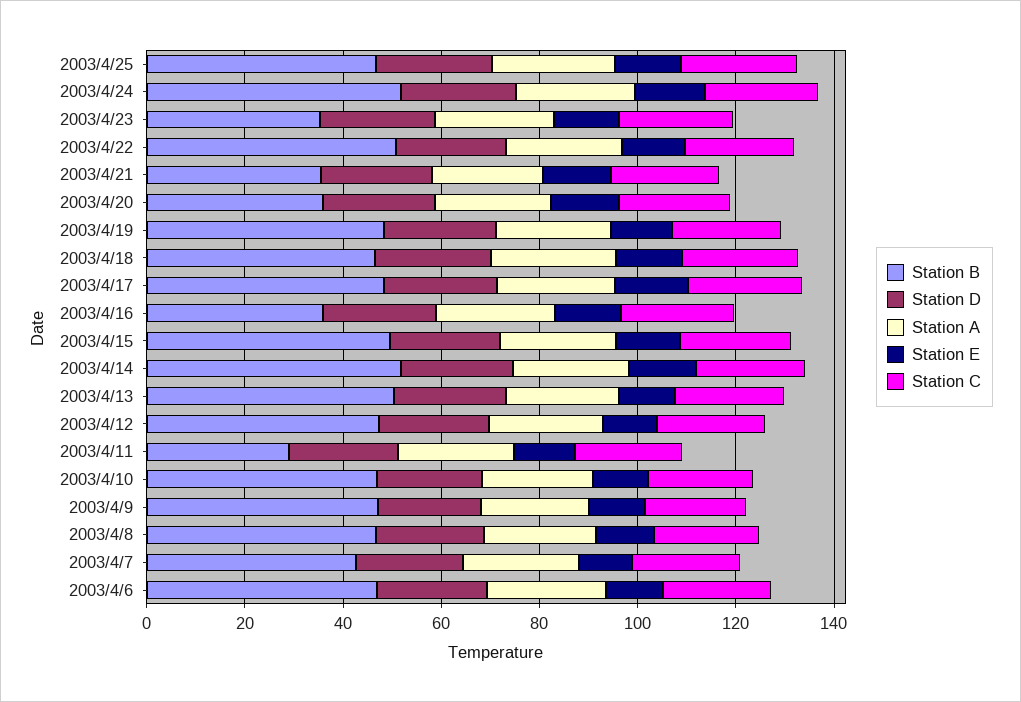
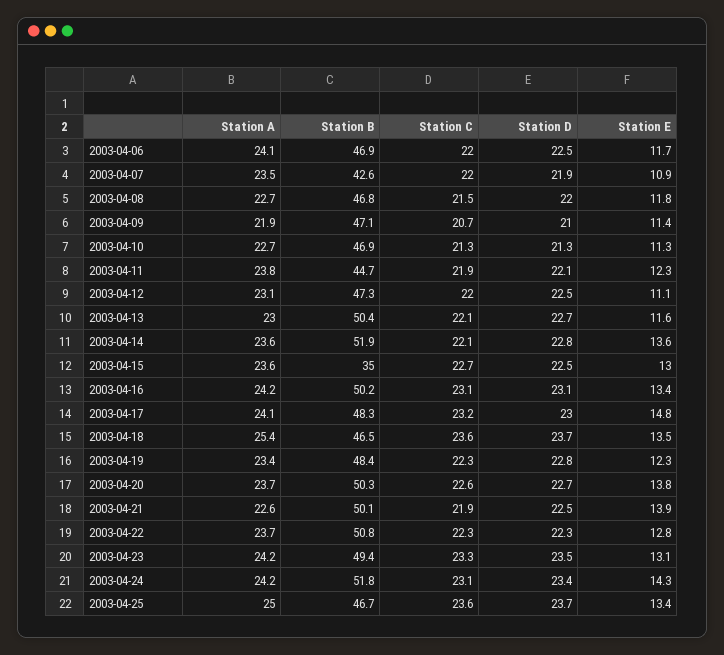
  {
    "Station B": {
      "2003/4/25": 46.7,
      "2003/4/24": 51.8,
-     "2003/4/23": 35,
+     "2003/4/23": 49.4,
      "2003/4/22": 50.8,
-     "2003/4/21": 35,
+     "2003/4/21": 50.1,
-     "2003/4/20": 35,
+     "2003/4/20": 50.3,
      "2003/4/19": 48.4,
      "2003/4/18": 46.5,
      "2003/4/17": 48.3,
-     "2003/4/16": 35,
+     "2003/4/16": 50.2,
-     "2003/4/15": 50,
+     "2003/4/15": 35,
      "2003/4/14": 51.9,
      "2003/4/13": 50.4,
      "2003/4/12": 47.3,
-     "2003/4/11": 30,
+     "2003/4/11": 44.7,
      "2003/4/10": 46.9,
      "2003/4/9": 47.1,
      "2003/4/8": 46.8,
      "2003/4/7": 42.6,
      "2003/4/6": 46.9
    },
    "Station D": {
      "2003/4/25": 23.7,
      "2003/4/24": 23.4,
      "2003/4/23": 23.5,
      "2003/4/22": 22.3,
      "2003/4/21": 22.5,
      "2003/4/20": 22.7,
      "2003/4/19": 22.8,
      "2003/4/18": 23.7,
      "2003/4/17": 23,
      "2003/4/16": 23.1,
      "2003/4/15": 22.5,
      "2003/4/14": 22.8,
      "2003/4/13": 22.7,
      "2003/4/12": 22.5,
      "2003/4/11": 22.1,
      "2003/4/10": 21.3,
      "2003/4/9": 21,
      "2003/4/8": 22,
      "2003/4/7": 21.9,
      "2003/4/6": 22.5
    },
    "Station A": {
      "2003/4/25": 25,
      "2003/4/24": 24.2,
      "2003/4/23": 24.2,
      "2003/4/22": 23.7,
      "2003/4/21": 22.6,
      "2003/4/20": 23.7,
      "2003/4/19": 23.4,
      "2003/4/18": 25.4,
      "2003/4/17": 24.1,
      "2003/4/16": 24.2,
      "2003/4/15": 23.6,
      "2003/4/14": 23.6,
      "2003/4/13": 23,
      "2003/4/12": 23.1,
      "2003/4/11": 23.8,
      "2003/4/10": 22.7,
      "2003/4/9": 21.9,
      "2003/4/8": 22.7,
      "2003/4/7": 23.5,
      "2003/4/6": 24.1
    },
    "Station E": {
      "2003/4/25": 13.4,
      "2003/4/24": 14.3,
      "2003/4/23": 13.1,
      "2003/4/22": 12.8,
      "2003/4/21": 13.9,
      "2003/4/20": 13.8,
      "2003/4/19": 12.3,
      "2003/4/18": 13.5,
      "2003/4/17": 14.8,
      "2003/4/16": 13.4,
      "2003/4/15": 13,
      "2003/4/14": 13.6,
      "2003/4/13": 11.6,
      "2003/4/12": 11.1,
      "2003/4/11": 12.3,
      "2003/4/10": 11.3,
      "2003/4/9": 11.4,
      "2003/4/8": 11.8,
      "2003/4/7": 10.9,
      "2003/4/6": 11.7
    },
    "Station C": {
      "2003/4/25": 23.6,
      "2003/4/24": 23.1,
      "2003/4/23": 23.3,
      "2003/4/22": 22.3,
      "2003/4/21": 21.9,
      "2003/4/20": 22.6,
      "2003/4/19": 22.3,
      "2003/4/18": 23.6,
      "2003/4/17": 23.2,
      "2003/4/16": 23.1,
      "2003/4/15": 22.7,
      "2003/4/14": 22.1,
      "2003/4/13": 22.1,
      "2003/4/12": 22,
      "2003/4/11": 21.9,
      "2003/4/10": 21.3,
      "2003/4/9": 20.7,
      "2003/4/8": 21.5,
      "2003/4/7": 22,
      "2003/4/6": 22
    }
  }

